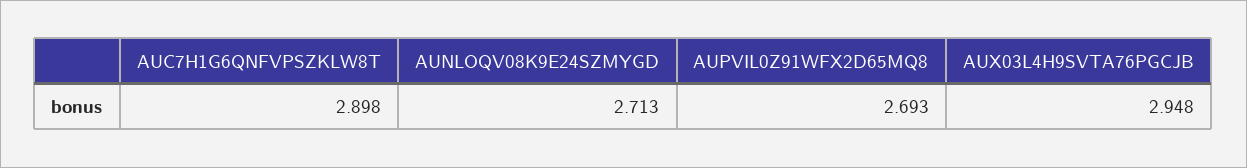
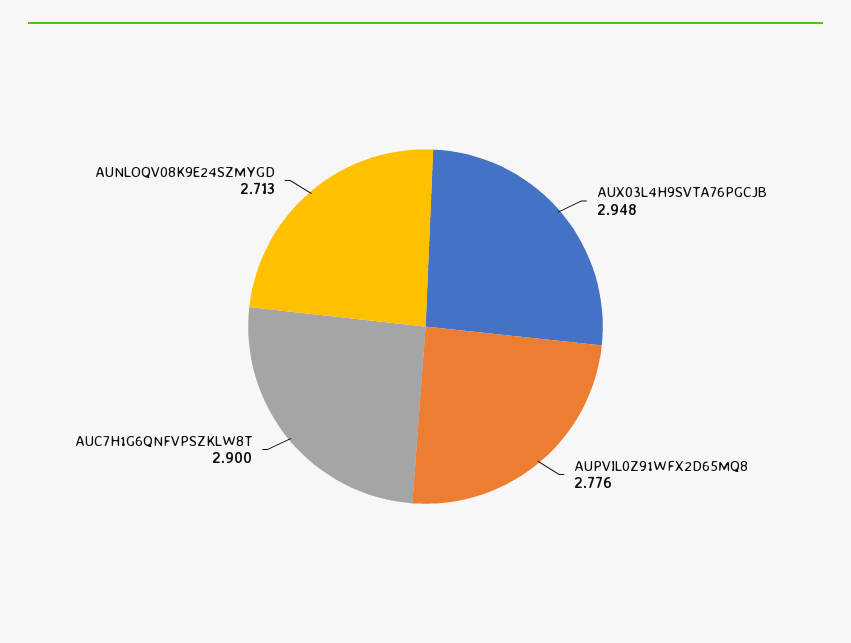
  {
-   "AUC7H1G6QNFVPSZKLW8T": 2.898,
+   "AUC7H1G6QNFVPSZKLW8T": 2.9,
    "AUNLOQV08K9E24SZMYGD": 2.713,
-   "AUPVIL0Z91WFX2D65MQ8": 2.693,
+   "AUPVIL0Z91WFX2D65MQ8": 2.776,
    "AUX03L4H9SVTA76PGCJB": 2.948
  }

